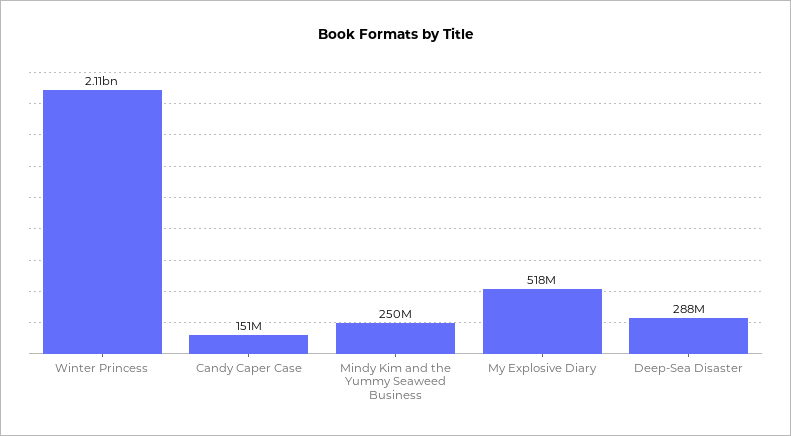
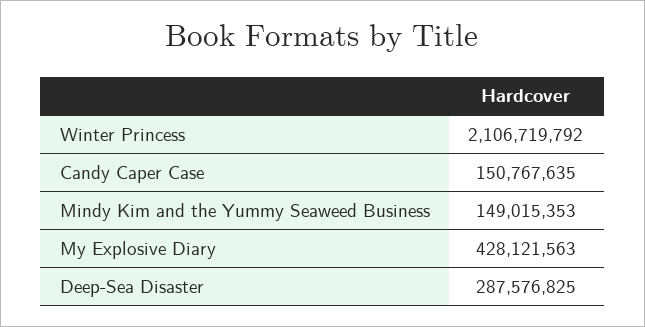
  {
    "Winter Princess": 2106719792,
    "Candy Caper Case": 150767635,
-   "Mindy Kim and the Yummy Seaweed Business": 250000000,
+   "Mindy Kim and the Yummy Seaweed Business": 149015353,
-   "My Explosive Diary": 518000000,
+   "My Explosive Diary": 428121563,
    "Deep-Sea Disaster": 287576825
  }

